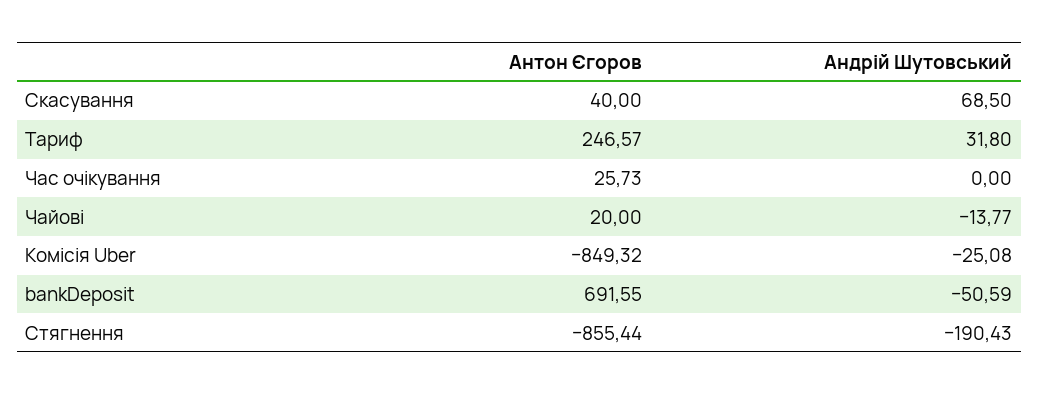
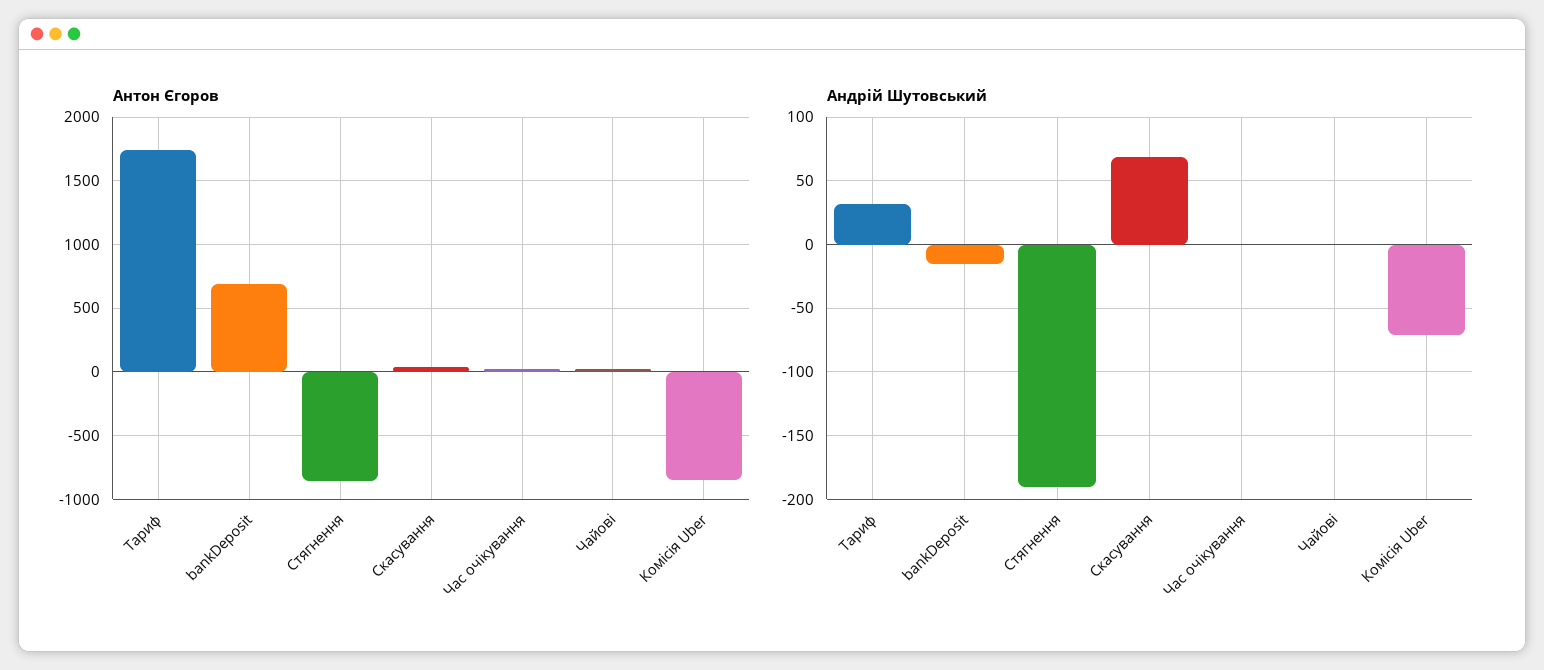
  {
    "Антон Єгоров": {
      "Скасування": 40,
-     "Тариф": 246.57,
+     "Тариф": 1750,
      "Час очікування": 25.73,
      "Чайові": 20,
      "Комісія Uber": -849.32,
      "bankDeposit": 691.55,
      "Стягнення": -855.44
    },
    "Андрій Шутовський": {
      "Скасування": 68.5,
      "Тариф": 31.8,
      "Час очікування": 0,
-     "Чайові": -13.77,
+     "Чайові": 0,
-     "Комісія Uber": -25.08,
+     "Комісія Uber": -70,
-     "bankDeposit": -50.59,
+     "bankDeposit": -15,
      "Стягнення": -190.43
    }
  }

